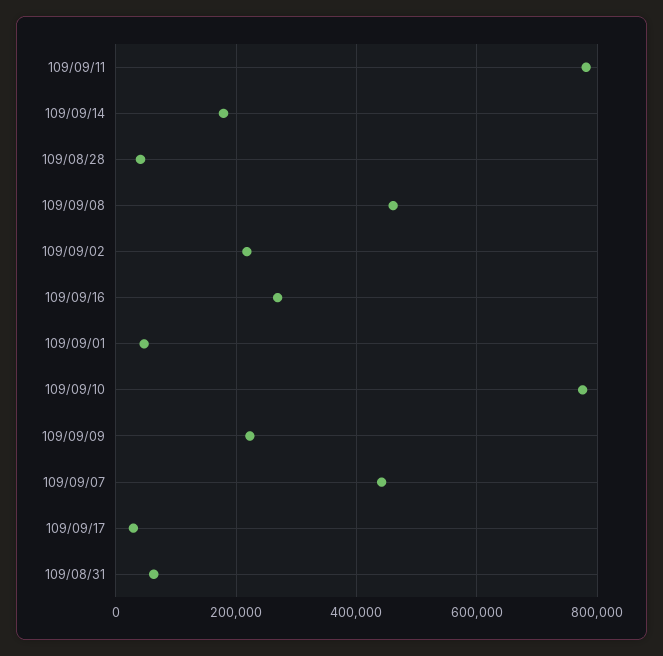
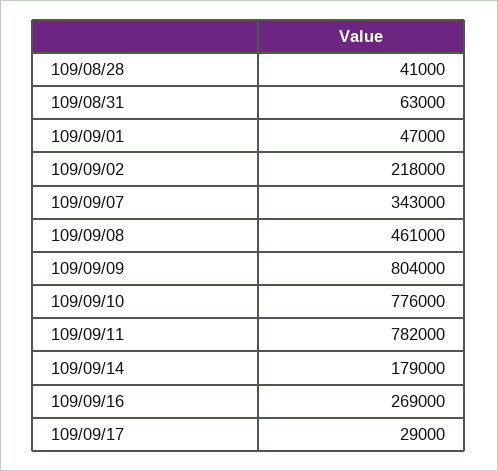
  {
    "109/09/11": 782000,
    "109/09/14": 179000,
    "109/08/28": 41000,
    "109/09/08": 461000,
    "109/09/02": 218000,
    "109/09/16": 269000,
    "109/09/01": 47000,
    "109/09/10": 776000,
-   "109/09/09": 220000,
+   "109/09/09": 804000,
-   "109/09/07": 440000,
+   "109/09/07": 343000,
    "109/09/17": 29000,
    "109/08/31": 63000
  }

